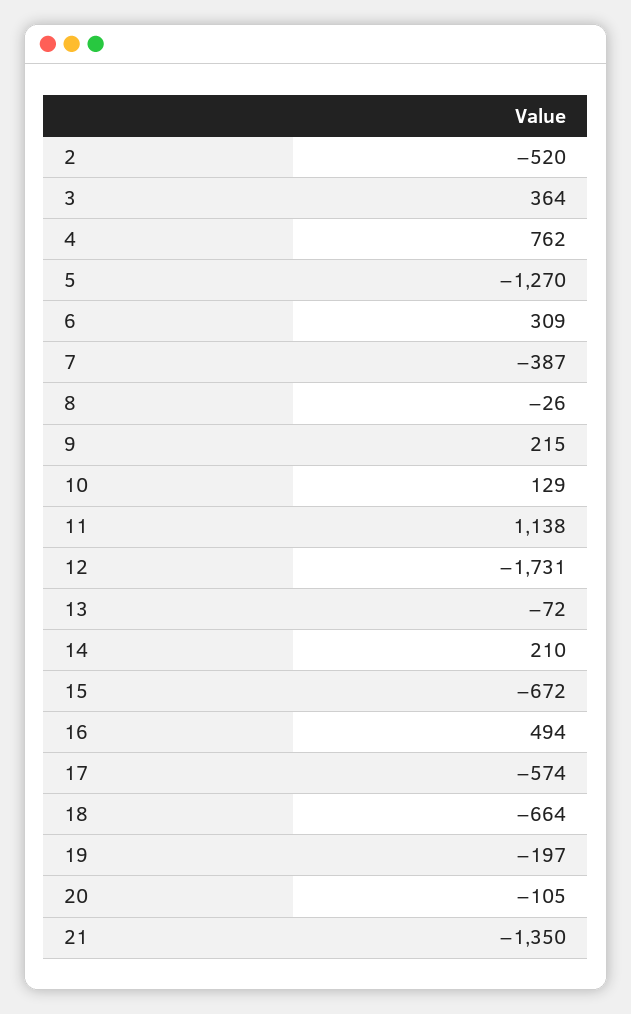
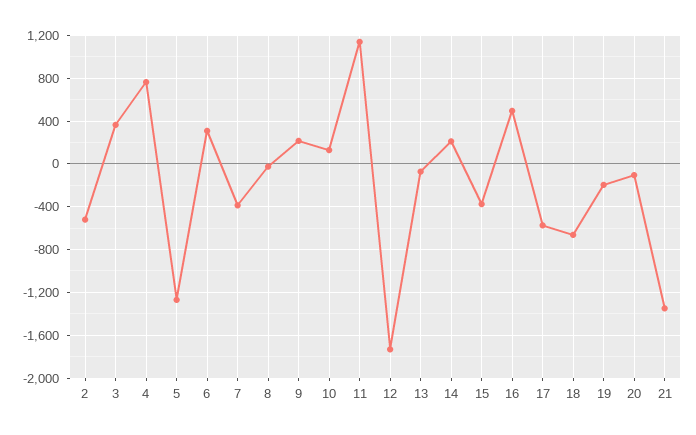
  {
    "2": -520,
    "3": 364,
    "4": 762,
    "5": -1270,
    "6": 309,
    "7": -387,
    "8": -26,
    "9": 215,
    "10": 129,
    "11": 1138,
    "12": -1731,
    "13": -72,
    "14": 210,
-   "15": -672,
+   "15": -400,
    "16": 494,
    "17": -574,
    "18": -664,
    "19": -197,
    "20": -105,
    "21": -1350
  }

